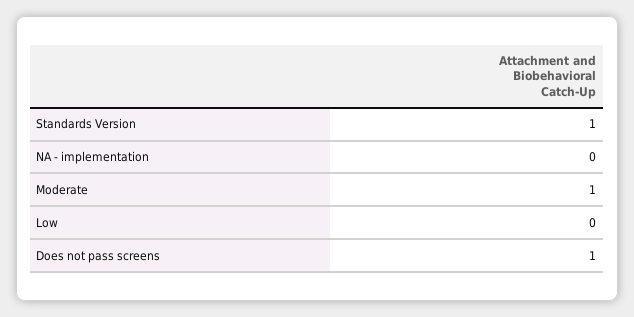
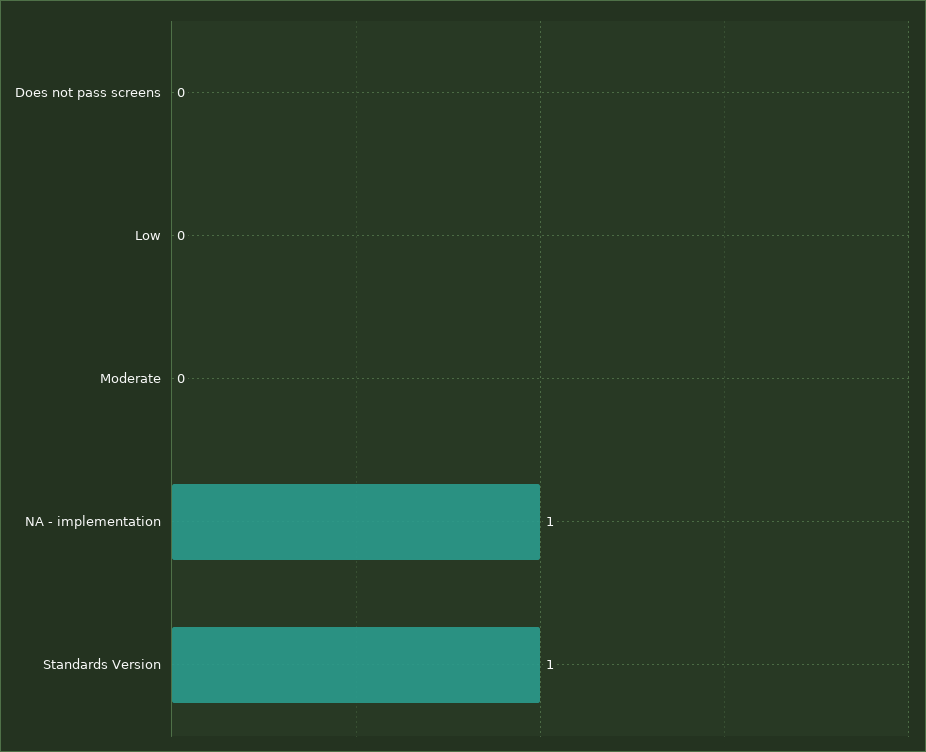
  {
    "Standards Version": 1,
-   "NA - implementation": 0,
+   "NA - implementation": 1,
-   "Moderate": 1,
+   "Moderate": 0,
    "Low": 0,
-   "Does not pass screens": 1
+   "Does not pass screens": 0
  }

